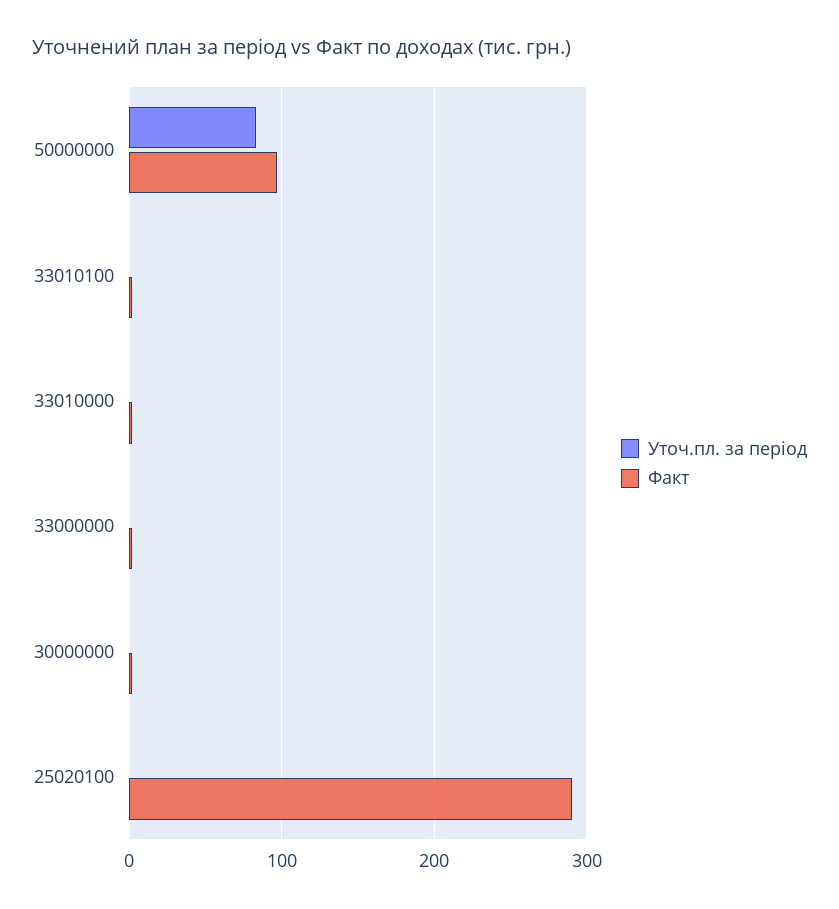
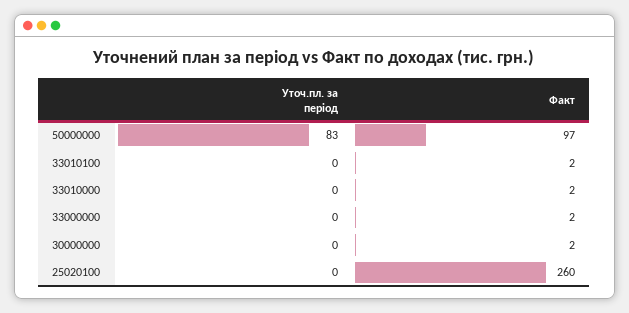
  {
    "Уточ.пл. за період": {
      "50000000": 83,
      "33010100": 0,
      "33010000": 0,
      "33000000": 0,
      "30000000": 0,
      "25020100": 0
    },
    "Факт": {
      "50000000": 97,
      "33010100": 2,
      "33010000": 2,
      "33000000": 2,
      "30000000": 2,
-     "25020100": 290
+     "25020100": 260
    }
  }

